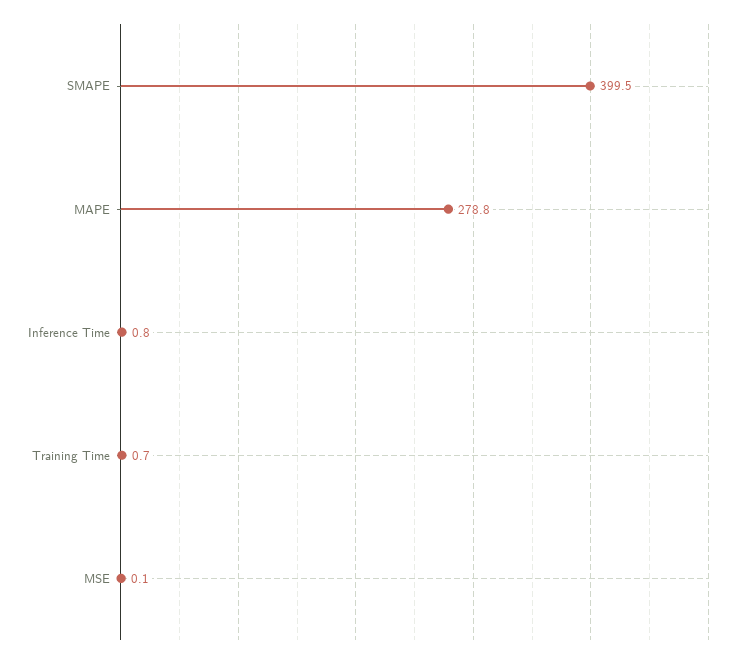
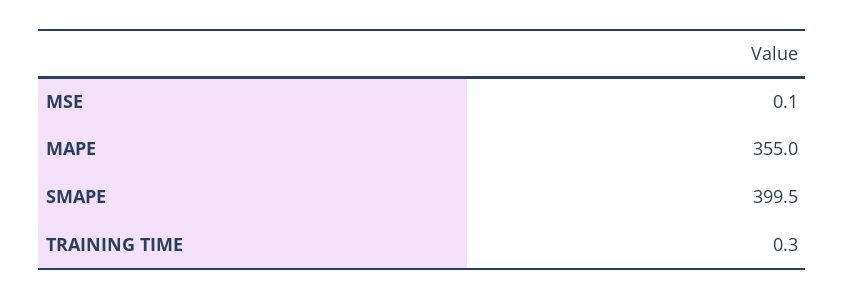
  {
    "SMAPE": 399.5,
-   "MAPE": 278.8,
+   "MAPE": 355,
-   "Inference Time": 0.8,
-   "Training Time": 0.7,
+   "Training Time": 0.3,
    "MSE": 0.1
  }

